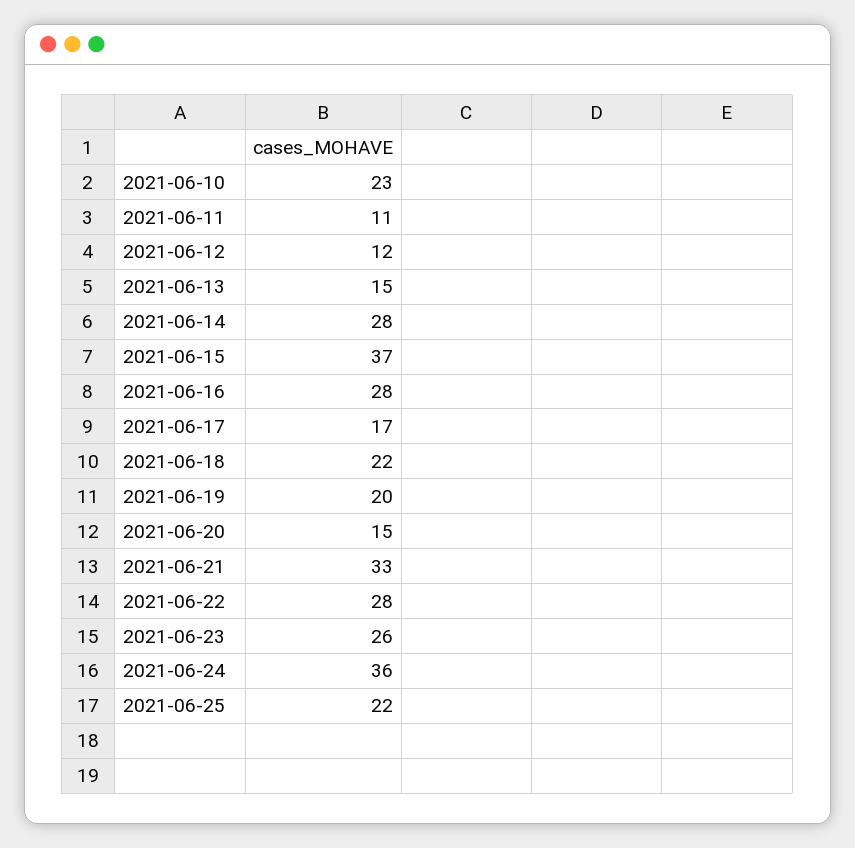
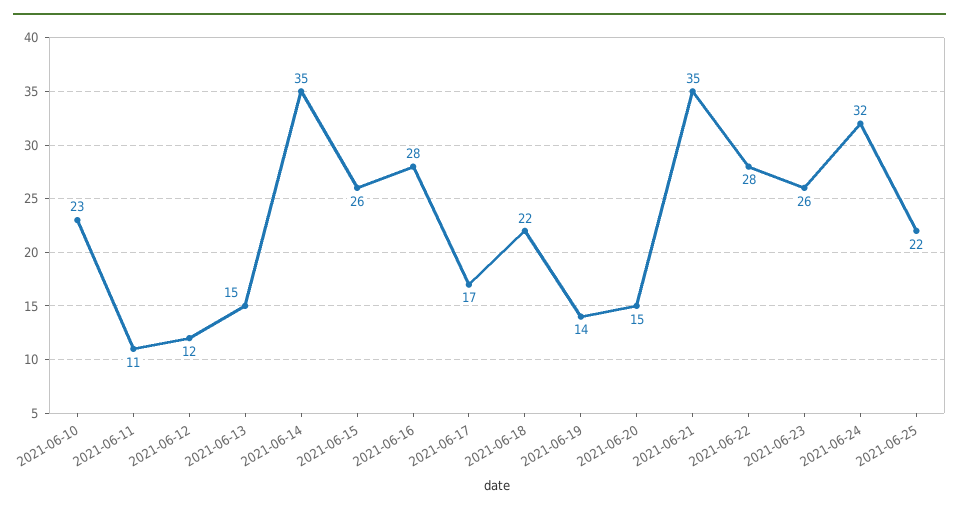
  {
    "2021-06-10": 23,
    "2021-06-11": 11,
    "2021-06-12": 12,
    "2021-06-13": 15,
-   "2021-06-14": 28,
+   "2021-06-14": 35,
-   "2021-06-15": 37,
+   "2021-06-15": 26,
    "2021-06-16": 28,
    "2021-06-17": 17,
    "2021-06-18": 22,
-   "2021-06-19": 20,
+   "2021-06-19": 14,
    "2021-06-20": 15,
-   "2021-06-21": 33,
+   "2021-06-21": 35,
    "2021-06-22": 28,
    "2021-06-23": 26,
-   "2021-06-24": 36,
+   "2021-06-24": 32,
    "2021-06-25": 22
  }

